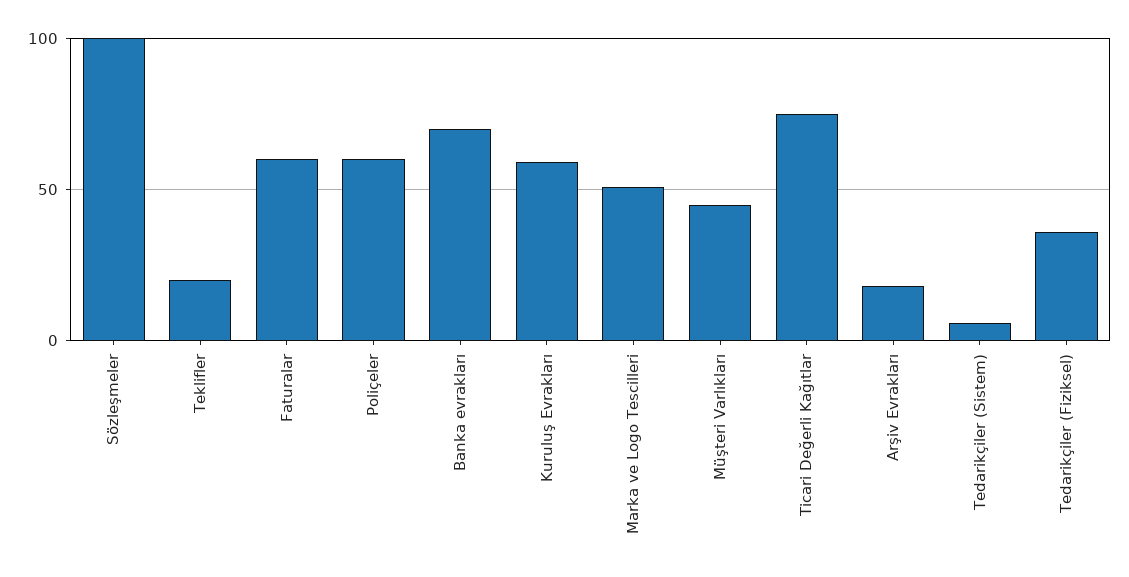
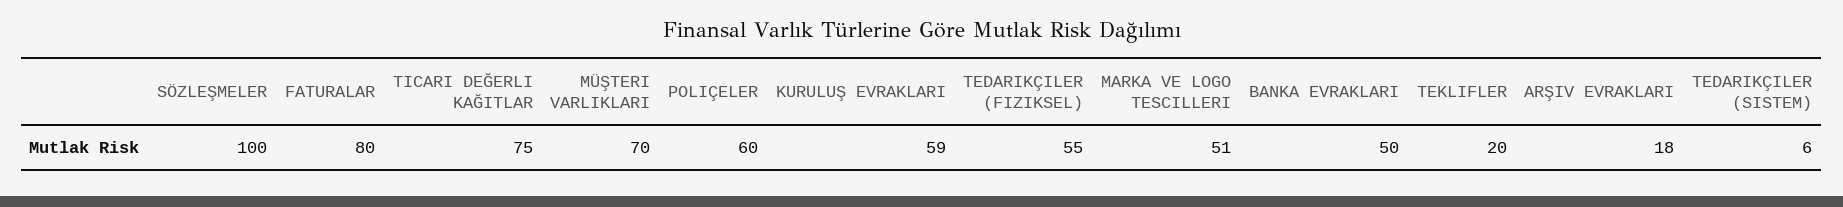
  {
    "Sözleşmeler": 100,
    "Teklifler": 20,
-   "Faturalar": 60,
+   "Faturalar": 80,
    "Poliçeler": 60,
-   "Banka evrakları": 70,
+   "Banka evrakları": 50,
    "Kuruluş Evrakları": 59,
    "Marka ve Logo Tescilleri": 51,
-   "Müşteri Varlıkları": 45,
+   "Müşteri Varlıkları": 70,
    "Ticari Değerli Kağıtlar": 75,
    "Arşiv Evrakları": 18,
    "Tedarikçiler (Sistem)": 6,
-   "Tedarikçiler (Fiziksel)": 35
+   "Tedarikçiler (Fiziksel)": 55
  }

